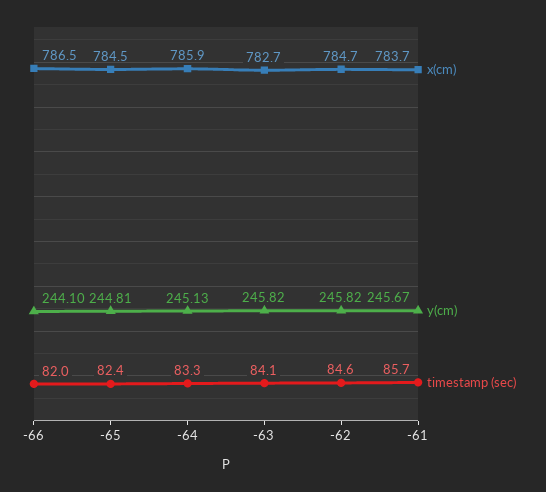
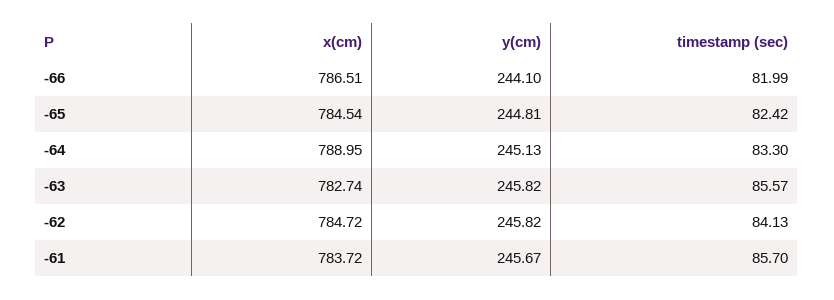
  {
    "x(cm)": {
      "-66": 786.51,
      "-65": 784.54,
-     "-64": 785.9,
+     "-64": 788.95,
      "-63": 782.74,
      "-62": 784.72,
      "-61": 783.72
    },
    "y(cm)": {
      "-66": 244.1,
      "-65": 244.81,
      "-64": 245.13,
      "-63": 245.82,
      "-62": 245.82,
      "-61": 245.67
    },
    "timestamp (sec)": {
      "-66": 81.99,
      "-65": 82.42,
      "-64": 83.3,
-     "-63": 84.1,
+     "-63": 85.57,
-     "-62": 84.6,
+     "-62": 84.13,
      "-61": 85.7
    }
  }

